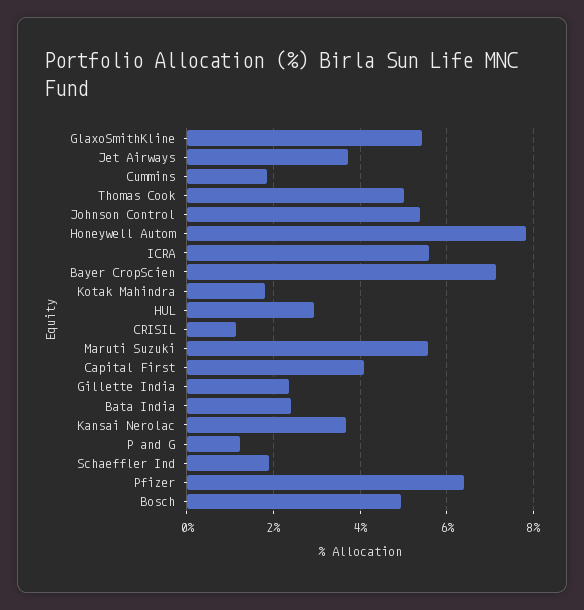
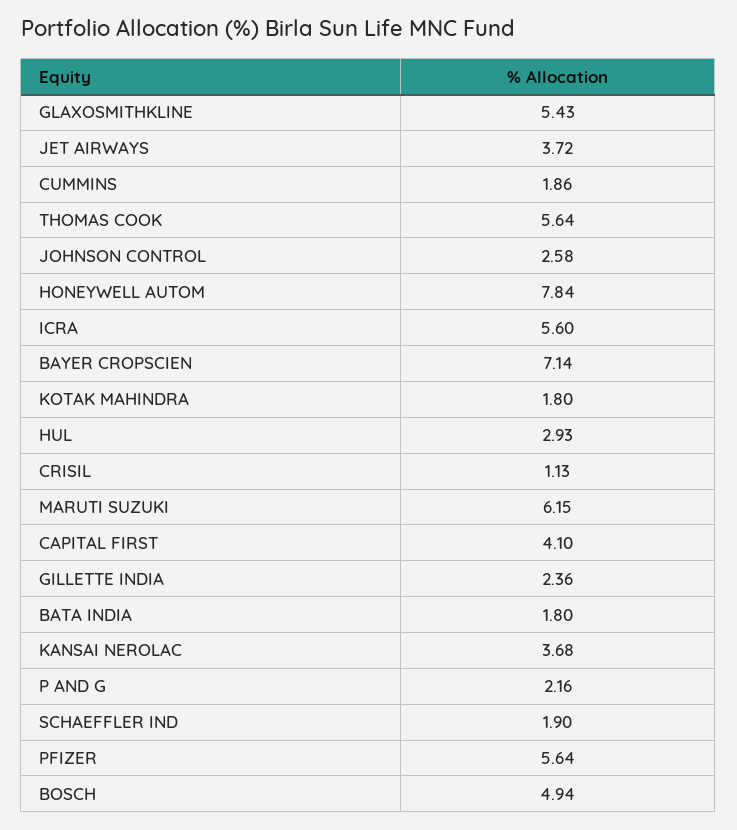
  {
    "GlaxoSmithKline": 5.43,
    "Jet Airways": 3.72,
    "Cummins": 1.86,
-   "Thomas Cook": 5,
+   "Thomas Cook": 5.64,
-   "Johnson Control": 5.4,
+   "Johnson Control": 2.58,
    "Honeywell Autom": 7.84,
    "ICRA": 5.6,
    "Bayer CropScien": 7.14,
    "Kotak Mahindra": 1.8,
    "HUL": 2.93,
    "CRISIL": 1.13,
-   "Maruti Suzuki": 5.6,
+   "Maruti Suzuki": 6.15,
    "Capital First": 4.1,
    "Gillette India": 2.36,
-   "Bata India": 2.4,
+   "Bata India": 1.8,
    "Kansai Nerolac": 3.68,
-   "P and G": 1.2,
+   "P and G": 2.16,
    "Schaeffler Ind": 1.9,
-   "Pfizer": 6.4,
+   "Pfizer": 5.64,
    "Bosch": 4.94
  }

